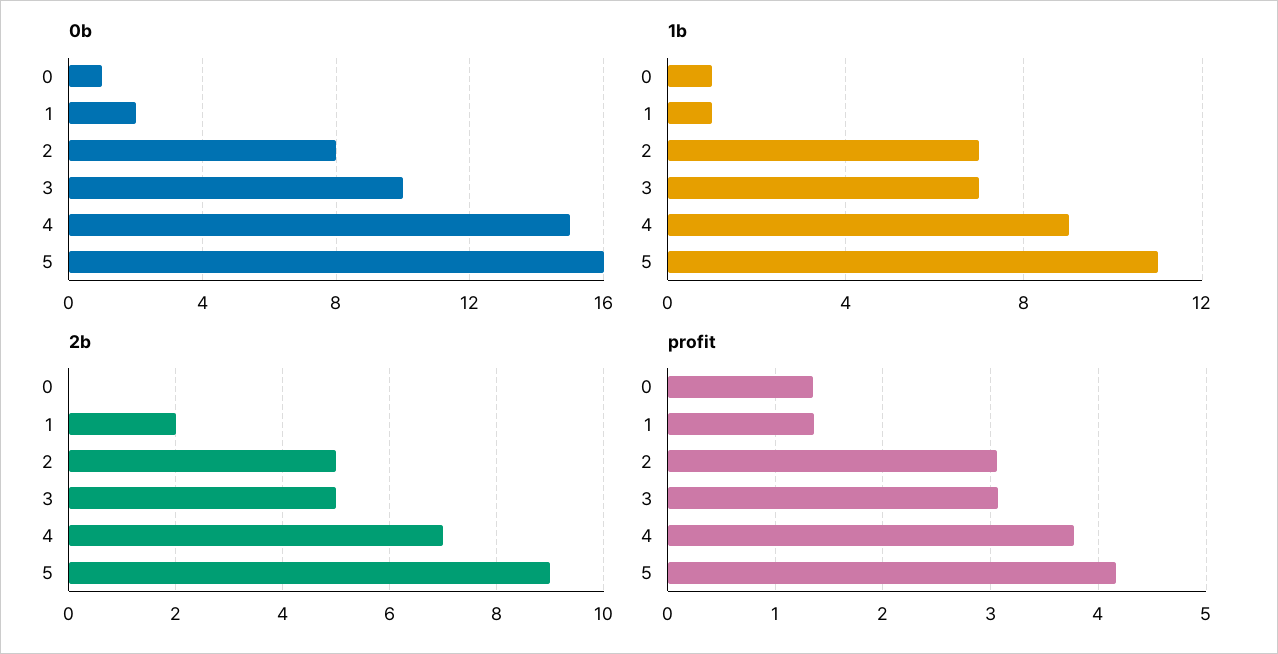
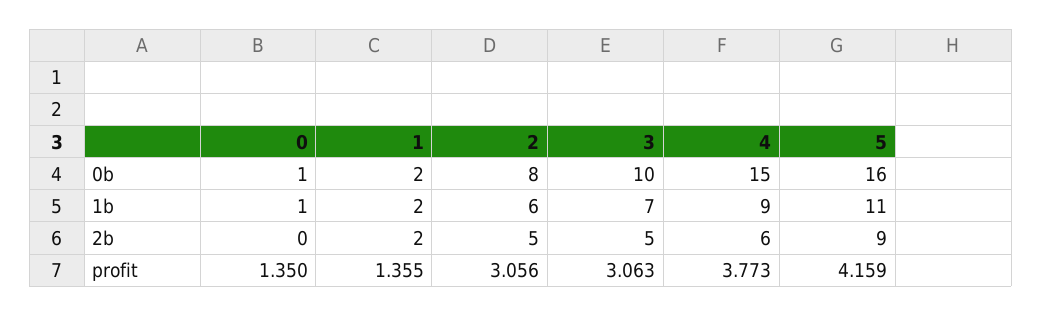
  {
    "0b": {
      "0": 1,
      "1": 2,
      "2": 8,
      "3": 10,
      "4": 15,
      "5": 16
    },
    "1b": {
      "0": 1,
-     "1": 1,
+     "1": 2,
-     "2": 7,
+     "2": 6,
      "3": 7,
      "4": 9,
      "5": 11
    },
    "2b": {
      "0": 0,
      "1": 2,
      "2": 5,
      "3": 5,
-     "4": 7,
+     "4": 6,
      "5": 9
    },
    "profit": {
      "0": 1.35,
      "1": 1.355,
      "2": 3.056,
      "3": 3.063,
      "4": 3.773,
      "5": 4.159
    }
  }

